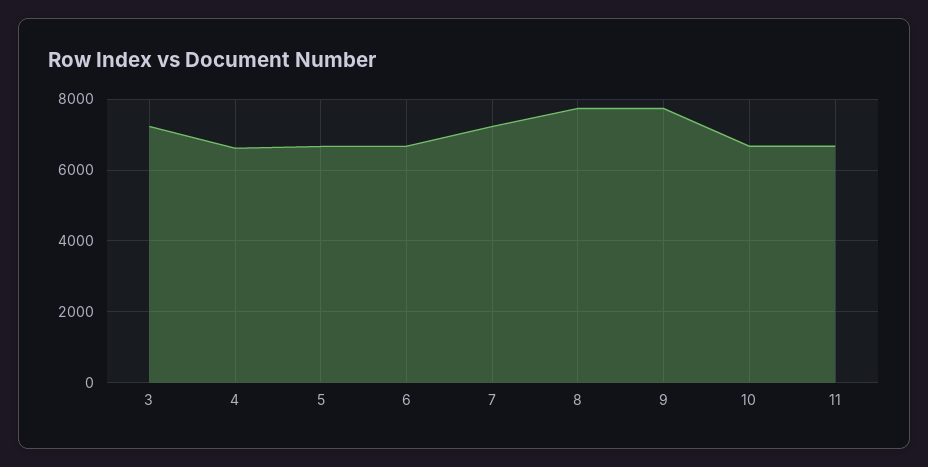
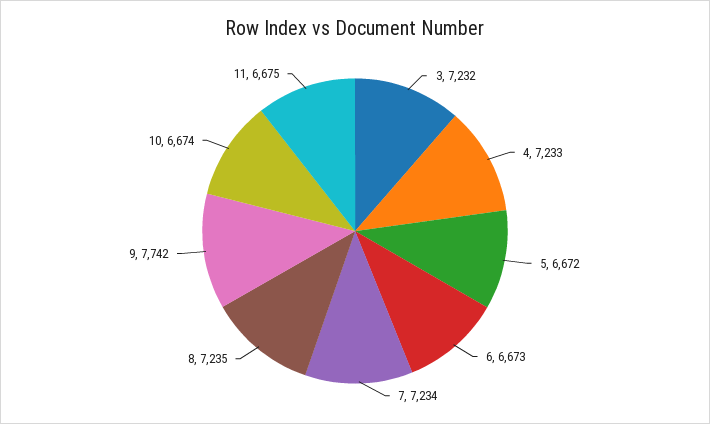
  {
    "3": 7232,
-   "4": 6600,
+   "4": 7233,
    "5": 6672,
    "6": 6673,
    "7": 7234,
-   "8": 7800,
+   "8": 7235,
    "9": 7742,
    "10": 6674,
    "11": 6675
  }

